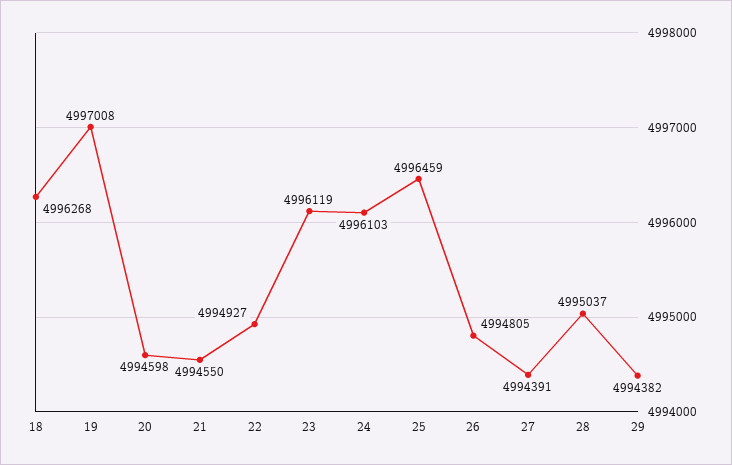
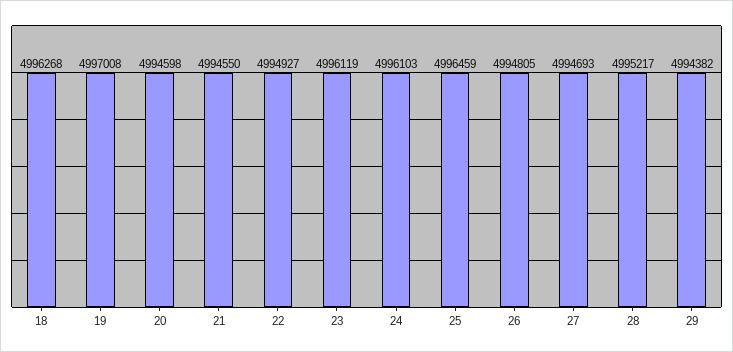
  {
    "18": 4996268,
    "19": 4997008,
    "20": 4994598,
    "21": 4994550,
    "22": 4994927,
    "23": 4996119,
    "24": 4996103,
    "25": 4996459,
    "26": 4994805,
-   "27": 4994391,
+   "27": 4994693,
-   "28": 4995037,
+   "28": 4995217,
    "29": 4994382
  }

